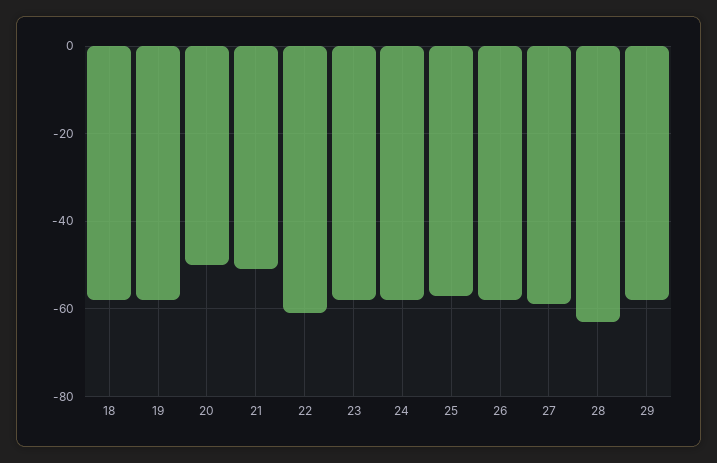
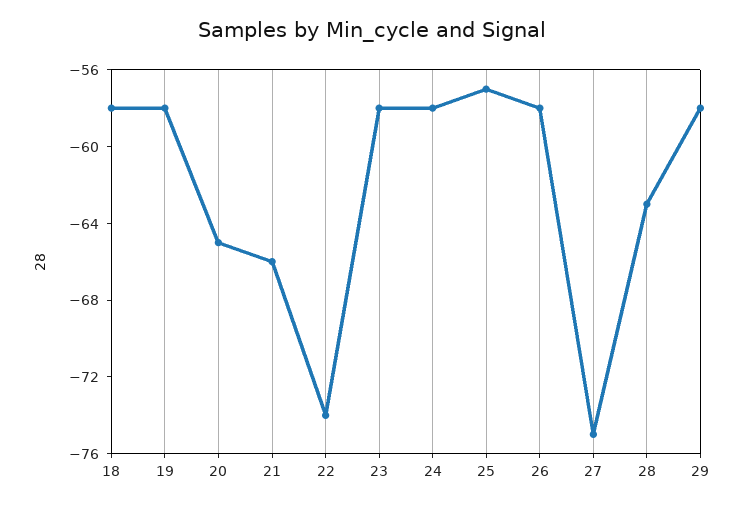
  {
    "18": -58,
    "19": -58,
-   "20": -50,
+   "20": -65,
-   "21": -50,
+   "21": -66,
-   "22": -60,
+   "22": -74,
    "23": -58,
    "24": -58,
    "25": -57,
    "26": -58,
-   "27": -60,
+   "27": -75,
    "28": -63,
    "29": -58
  }

